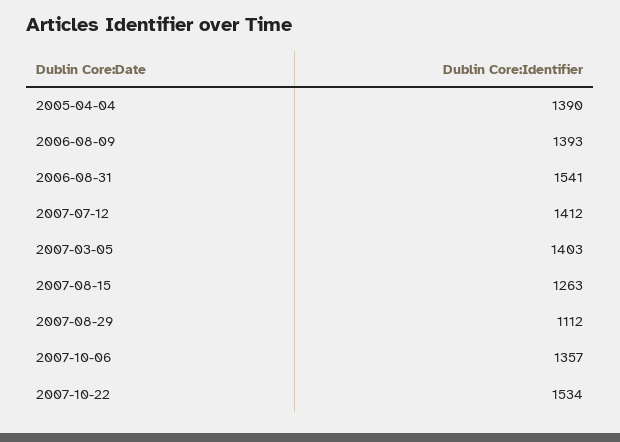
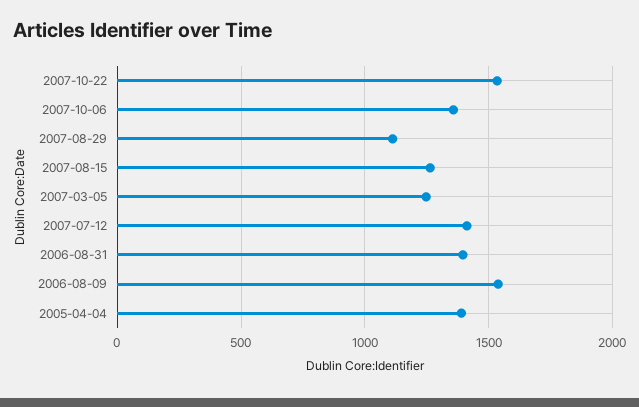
  {
    "2005-04-04": 1390,
-   "2006-08-09": 1393,
+   "2006-08-09": 1550,
-   "2006-08-31": 1541,
+   "2006-08-31": 1400,
    "2007-07-12": 1412,
-   "2007-03-05": 1403,
+   "2007-03-05": 1250,
    "2007-08-15": 1263,
    "2007-08-29": 1112,
    "2007-10-06": 1357,
    "2007-10-22": 1534
  }

